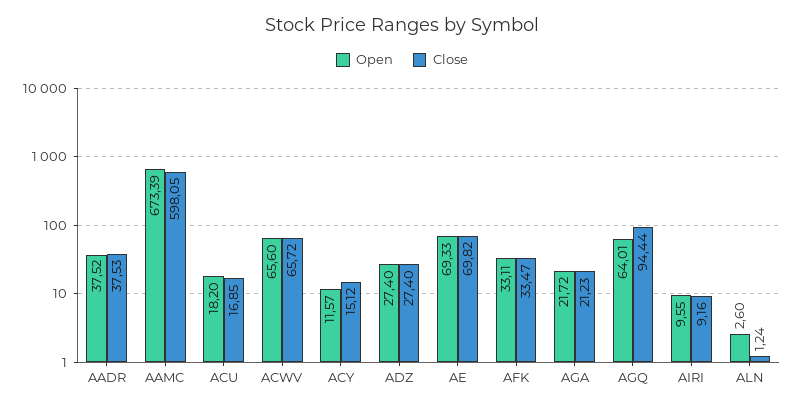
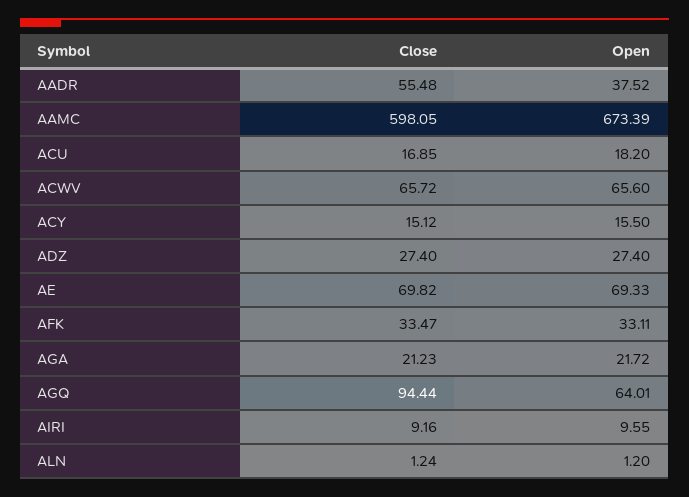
  {
    "Open": {
      "AADR": 37.52,
      "AAMC": 673.39,
      "ACU": 18.2,
      "ACWV": 65.6,
-     "ACY": 11.57,
+     "ACY": 15.5,
      "ADZ": 27.4,
      "AE": 69.33,
      "AFK": 33.11,
      "AGA": 21.72,
      "AGQ": 64.01,
      "AIRI": 9.55,
-     "ALN": 2.6
+     "ALN": 1.2
    },
    "Close": {
-     "AADR": 37.53,
+     "AADR": 55.48,
      "AAMC": 598.05,
      "ACU": 16.85,
      "ACWV": 65.72,
      "ACY": 15.12,
      "ADZ": 27.4,
      "AE": 69.82,
      "AFK": 33.47,
      "AGA": 21.23,
      "AGQ": 94.44,
      "AIRI": 9.16,
      "ALN": 1.24
    }
  }

